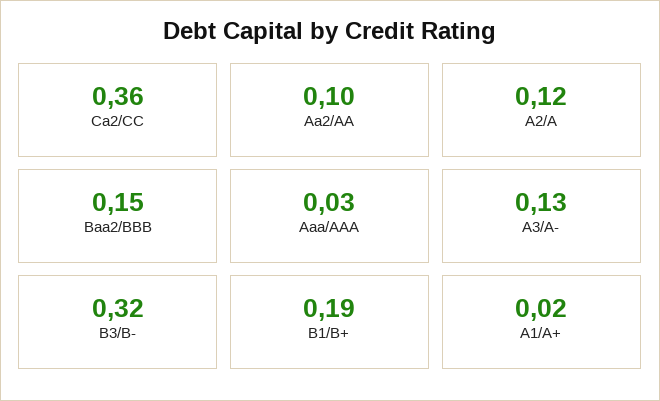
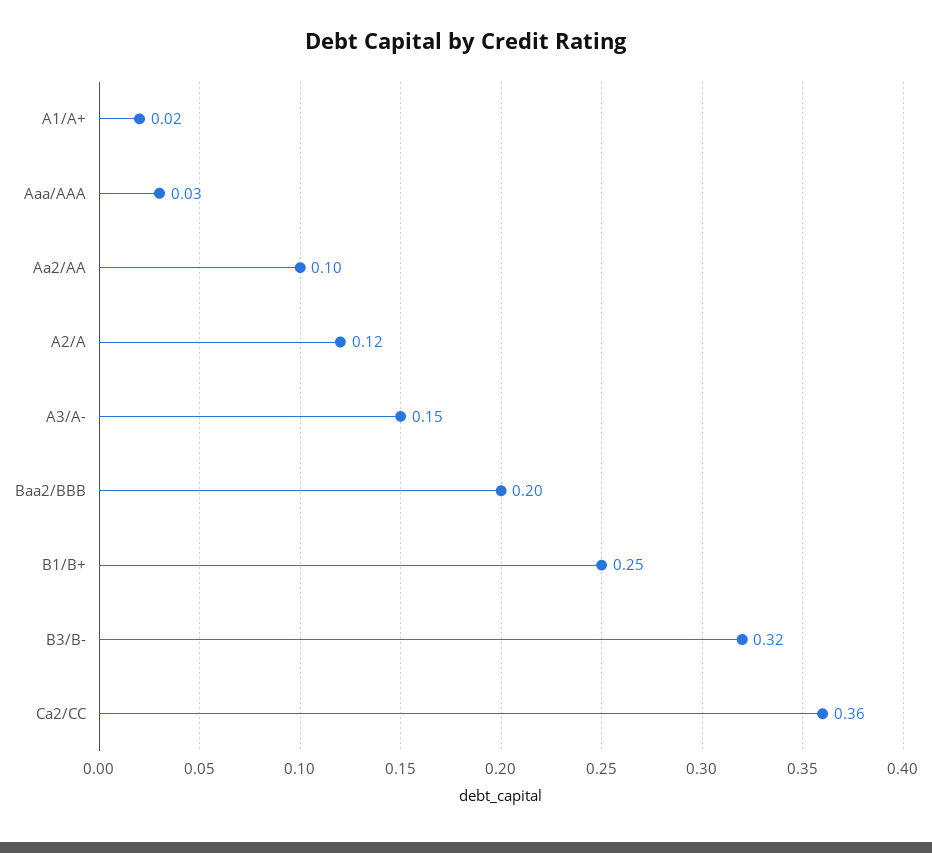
  {
    "Ca2/CC": 0.36,
    "Aa2/AA": 0.1,
    "A2/A": 0.12,
-   "Baa2/BBB": 0.15,
+   "Baa2/BBB": 0.2,
    "Aaa/AAA": 0.03,
-   "A3/A-": 0.13,
+   "A3/A-": 0.15,
    "B3/B-": 0.32,
-   "B1/B+": 0.19,
+   "B1/B+": 0.25,
    "A1/A+": 0.02
  }

